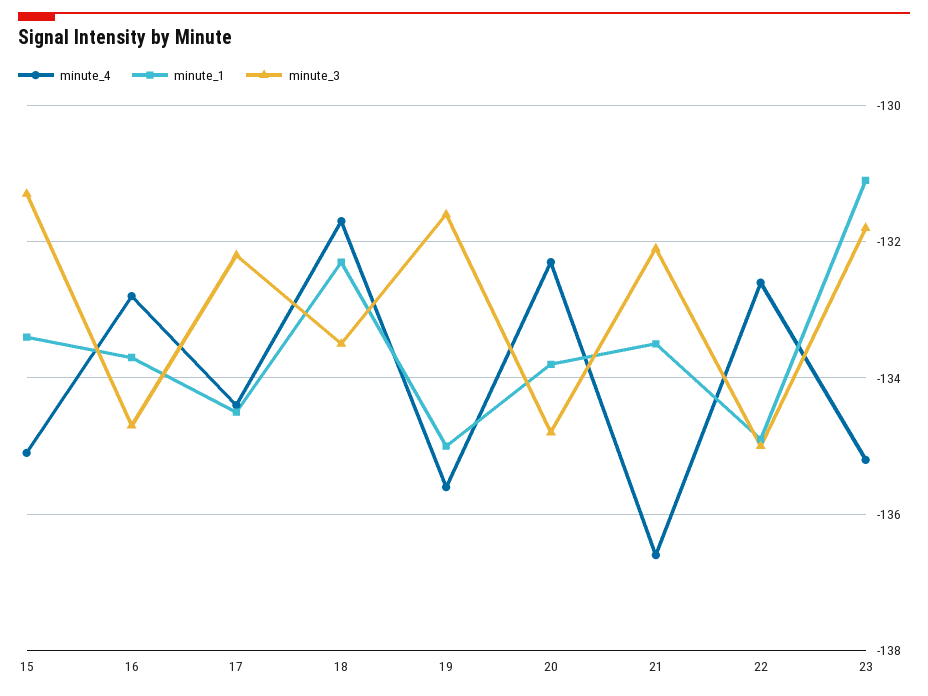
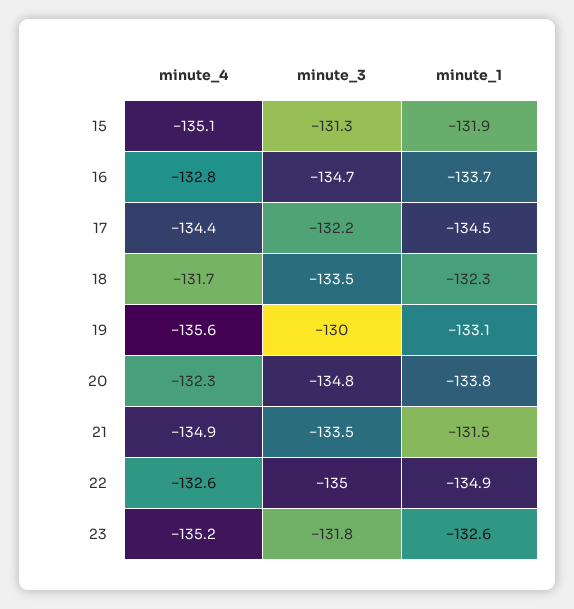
  {
    "minute_4": {
      "15": -135.1,
      "16": -132.8,
      "17": -134.4,
      "18": -131.7,
      "19": -135.6,
      "20": -132.3,
-     "21": -136.5,
+     "21": -134.9,
      "22": -132.6,
      "23": -135.2
    },
    "minute_1": {
-     "15": -133.5,
+     "15": -131.9,
      "16": -133.7,
      "17": -134.5,
      "18": -132.3,
-     "19": -135,
+     "19": -133.1,
      "20": -133.8,
-     "21": -133.5,
+     "21": -131.5,
      "22": -134.9,
-     "23": -131
+     "23": -132.6
    },
    "minute_3": {
      "15": -131.3,
      "16": -134.7,
      "17": -132.2,
      "18": -133.5,
-     "19": -131.5,
+     "19": -130,
      "20": -134.8,
-     "21": -132,
+     "21": -133.5,
      "22": -135,
      "23": -131.8
    }
  }

